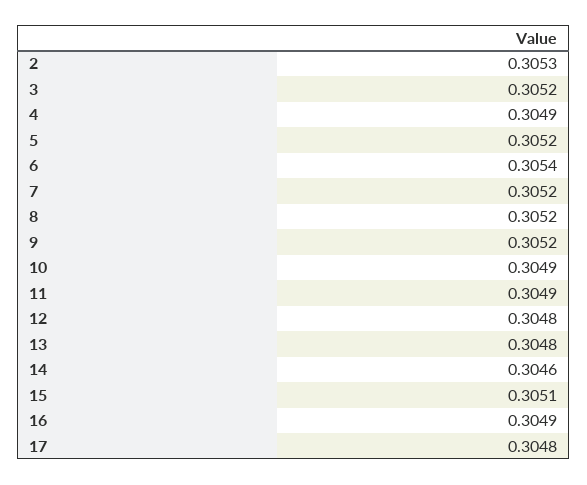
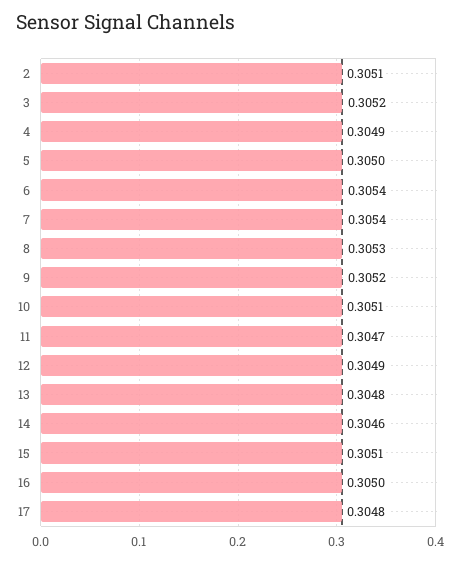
  {
-   "2": 0.3053,
+   "2": 0.3051,
    "3": 0.3052,
    "4": 0.3049,
-   "5": 0.3052,
+   "5": 0.305,
    "6": 0.3054,
-   "7": 0.3052,
+   "7": 0.3054,
-   "8": 0.3052,
+   "8": 0.3053,
    "9": 0.3052,
-   "10": 0.3049,
+   "10": 0.3051,
-   "11": 0.3049,
+   "11": 0.3047,
-   "12": 0.3048,
+   "12": 0.3049,
    "13": 0.3048,
    "14": 0.3046,
    "15": 0.3051,
-   "16": 0.3049,
+   "16": 0.305,
    "17": 0.3048
  }

